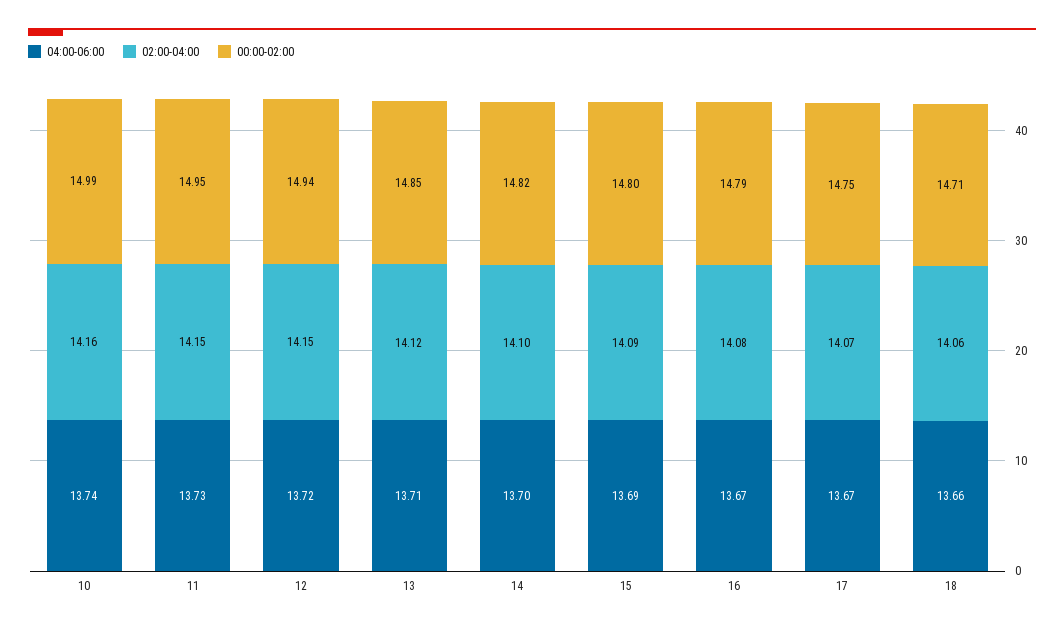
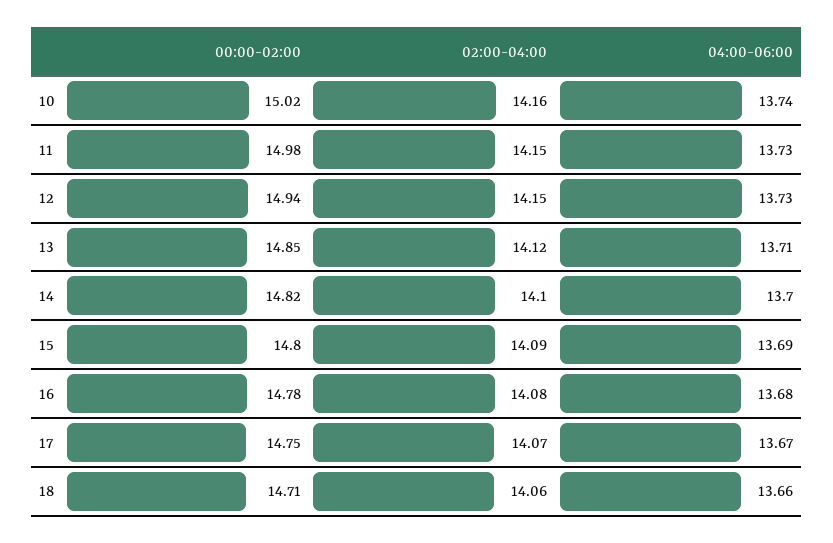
  {
    "04:00-06:00": {
      "10": 13.74,
      "11": 13.73,
-     "12": 13.72,
+     "12": 13.73,
      "13": 13.71,
      "14": 13.7,
      "15": 13.69,
-     "16": 13.67,
+     "16": 13.68,
      "17": 13.67,
      "18": 13.66
    },
    "02:00-04:00": {
      "10": 14.16,
      "11": 14.15,
      "12": 14.15,
      "13": 14.12,
      "14": 14.1,
      "15": 14.09,
      "16": 14.08,
      "17": 14.07,
      "18": 14.06
    },
    "00:00-02:00": {
-     "10": 14.99,
+     "10": 15.02,
-     "11": 14.95,
+     "11": 14.98,
      "12": 14.94,
      "13": 14.85,
      "14": 14.82,
      "15": 14.8,
-     "16": 14.79,
+     "16": 14.78,
      "17": 14.75,
      "18": 14.71
    }
  }

